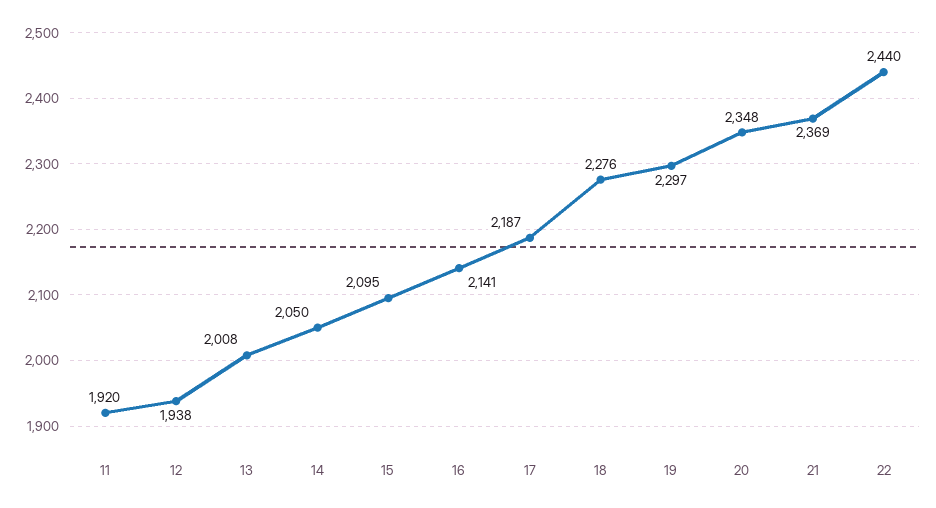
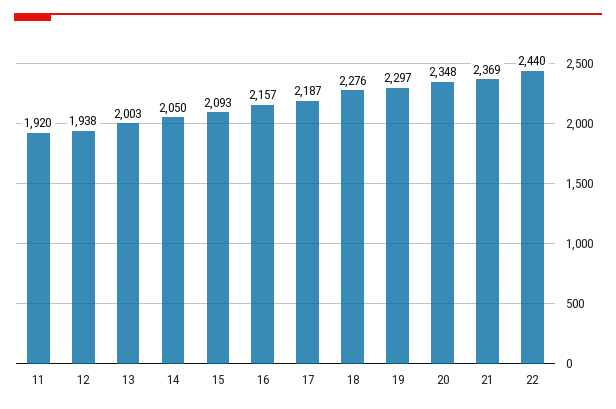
  {
    "11": 1920,
    "12": 1938,
-   "13": 2008,
+   "13": 2003,
    "14": 2050,
-   "15": 2095,
+   "15": 2093,
-   "16": 2141,
+   "16": 2157,
    "17": 2187,
    "18": 2276,
    "19": 2297,
    "20": 2348,
    "21": 2369,
    "22": 2440
  }

